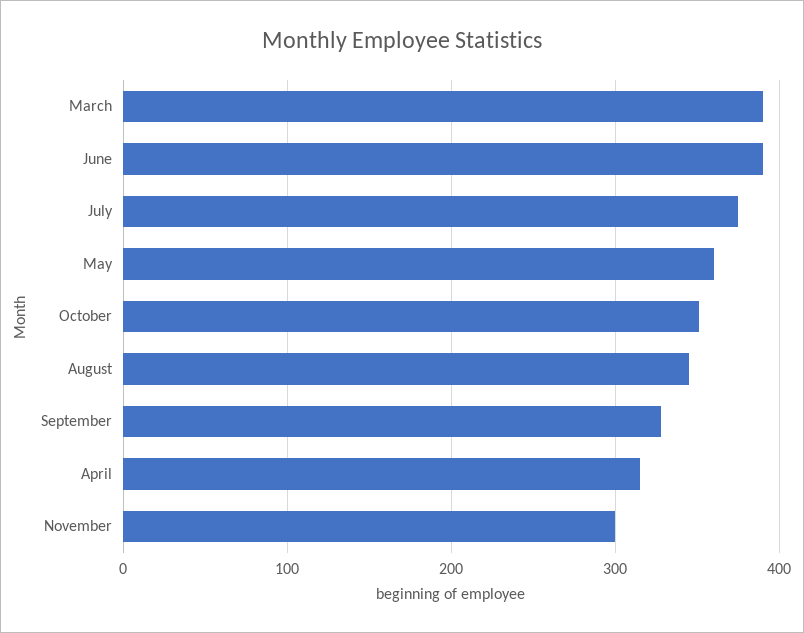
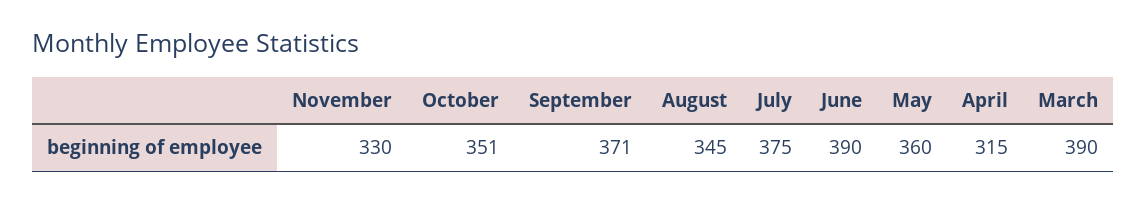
  {
    "March": 390,
    "June": 390,
    "July": 375,
    "May": 360,
    "October": 351,
    "August": 345,
-   "September": 330,
+   "September": 371,
    "April": 315,
-   "November": 300
+   "November": 330
  }

